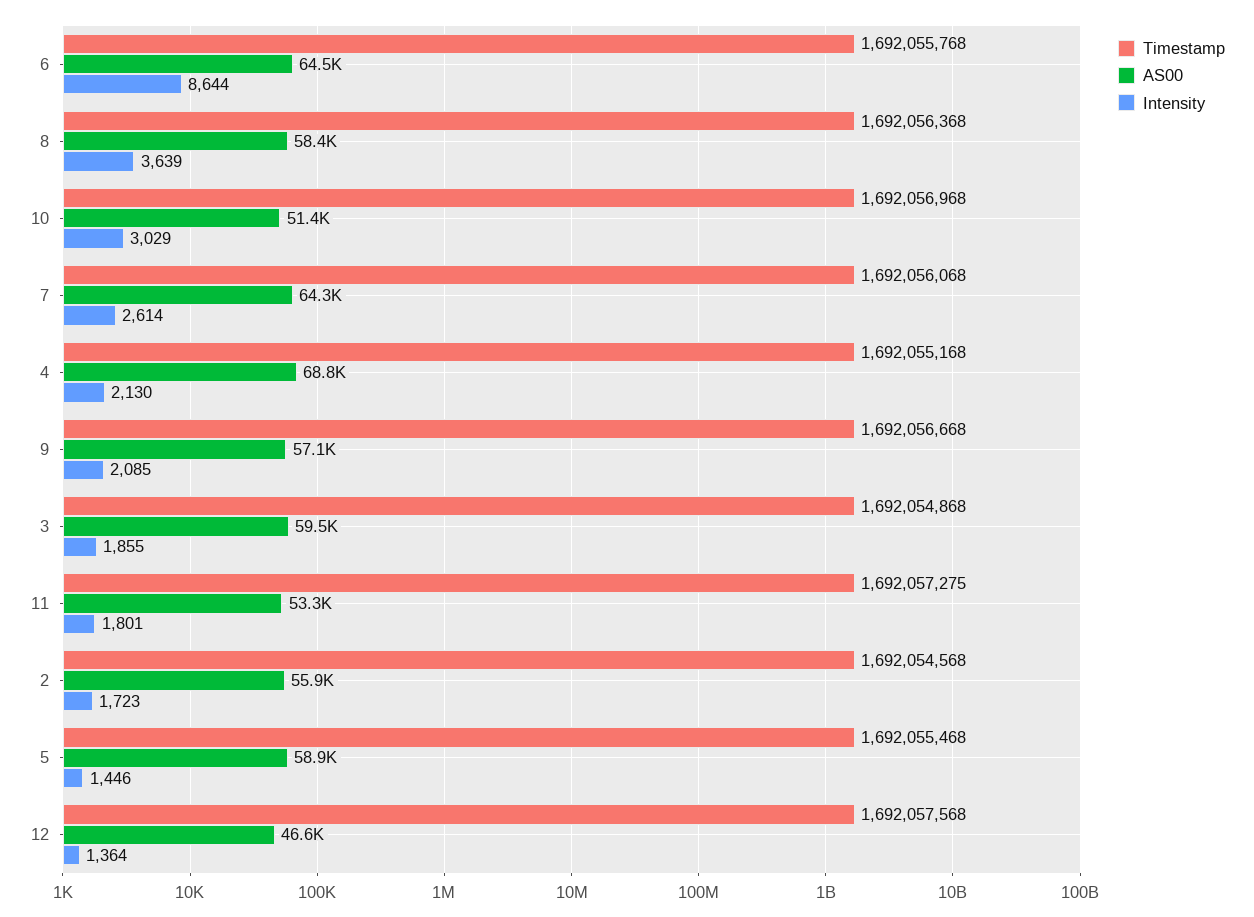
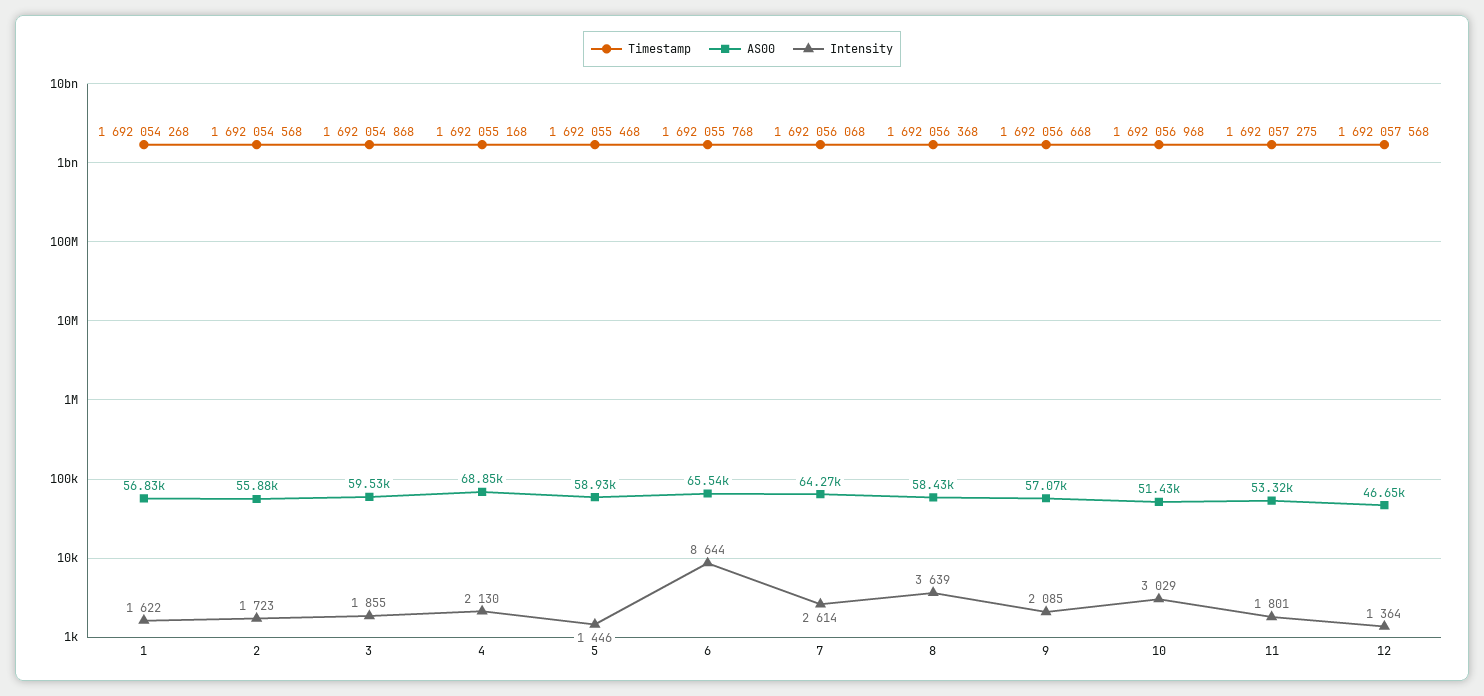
  {
    "Timestamp": {
      "6": 1692055768,
      "8": 1692056368,
      "10": 1692056968,
      "7": 1692056068,
      "4": 1692055168,
      "9": 1692056668,
      "3": 1692054868,
      "11": 1692057275,
      "2": 1692054568,
      "5": 1692055468,
-     "12": 1692057568
+     "12": 1692057568,
+     "1": 1692054268
    },
    "AS00": {
-     "6": 64500,
+     "6": 65540,
      "8": 58430,
      "10": 51430,
      "7": 64270,
      "4": 68850,
      "9": 57070,
      "3": 59530,
      "11": 53320,
      "2": 55880,
      "5": 58930,
-     "12": 46650
+     "12": 46650,
+     "1": 56830
    },
    "Intensity": {
      "6": 8644,
      "8": 3639,
      "10": 3029,
      "7": 2614,
      "4": 2130,
      "9": 2085,
      "3": 1855,
      "11": 1801,
      "2": 1723,
      "5": 1446,
-     "12": 1364
+     "12": 1364,
+     "1": 1622
    }
  }

